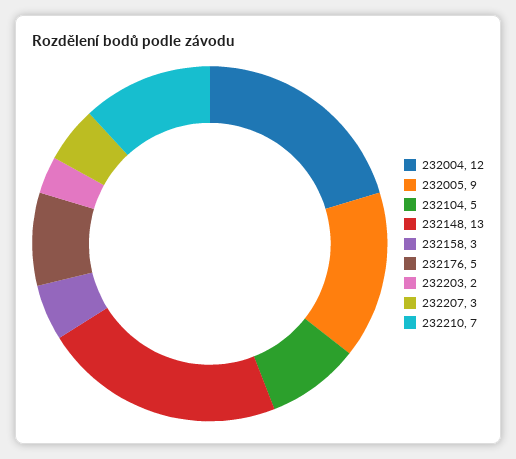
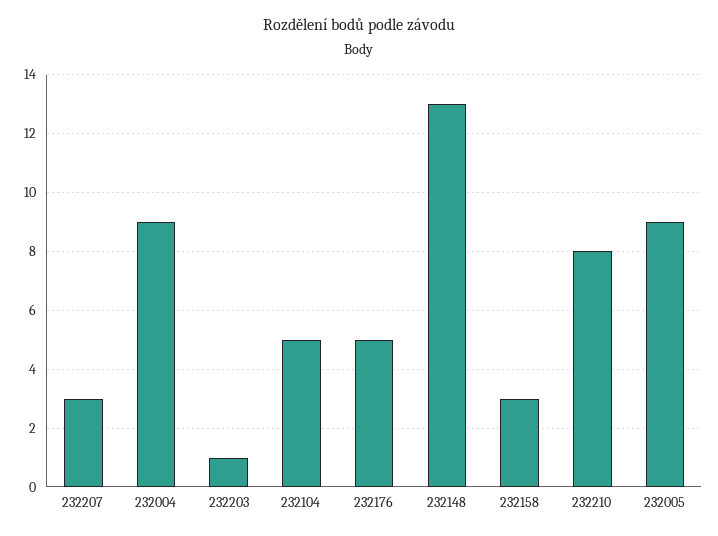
  {
-   "232004": 12,
+   "232004": 9,
    "232005": 9,
    "232104": 5,
    "232148": 13,
    "232158": 3,
    "232176": 5,
-   "232203": 2,
+   "232203": 1,
    "232207": 3,
-   "232210": 7
+   "232210": 8
  }

